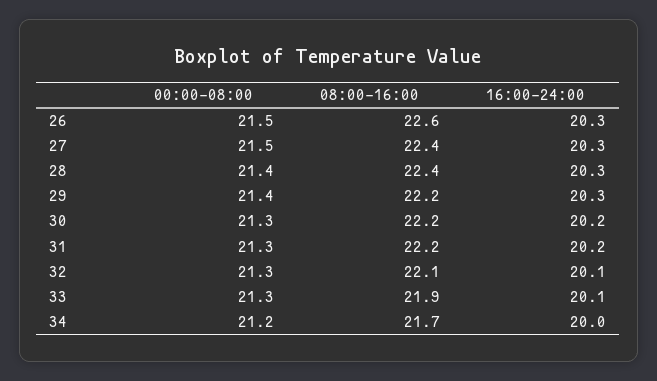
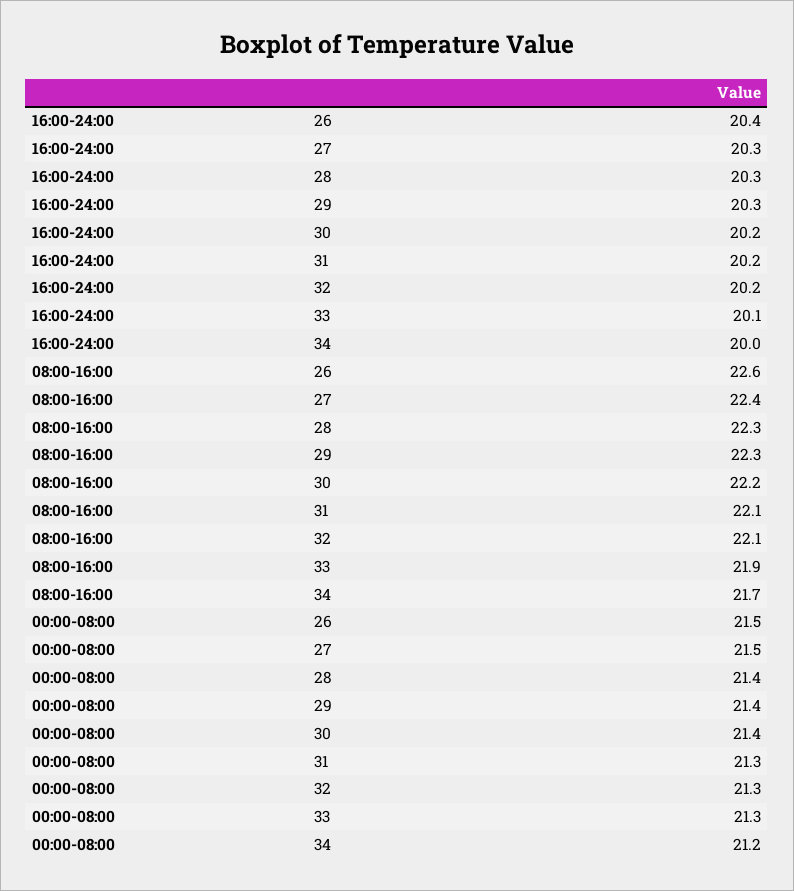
  {
    "00:00-08:00": {
      "26": 21.5,
      "27": 21.5,
      "28": 21.4,
      "29": 21.4,
-     "30": 21.3,
+     "30": 21.4,
      "31": 21.3,
      "32": 21.3,
      "33": 21.3,
      "34": 21.2
    },
    "08:00-16:00": {
      "26": 22.6,
      "27": 22.4,
-     "28": 22.4,
+     "28": 22.3,
-     "29": 22.2,
+     "29": 22.3,
      "30": 22.2,
-     "31": 22.2,
+     "31": 22.1,
      "32": 22.1,
      "33": 21.9,
      "34": 21.7
    },
    "16:00-24:00": {
-     "26": 20.3,
+     "26": 20.4,
      "27": 20.3,
      "28": 20.3,
      "29": 20.3,
      "30": 20.2,
      "31": 20.2,
-     "32": 20.1,
+     "32": 20.2,
      "33": 20.1,
      "34": 20
    }
  }

